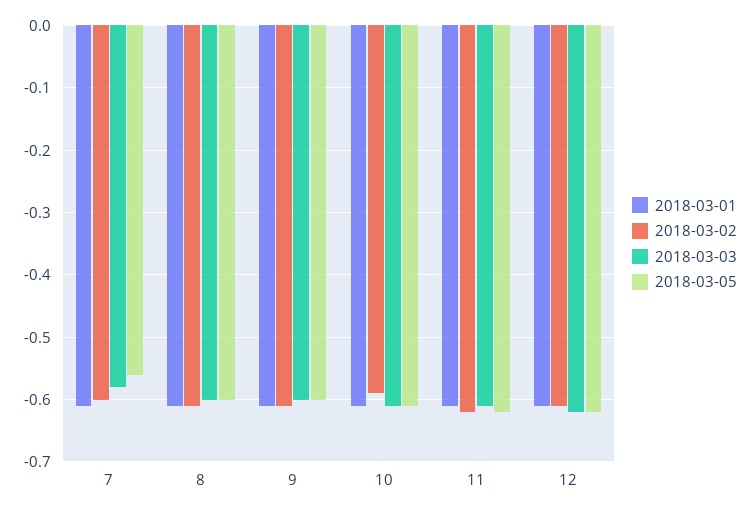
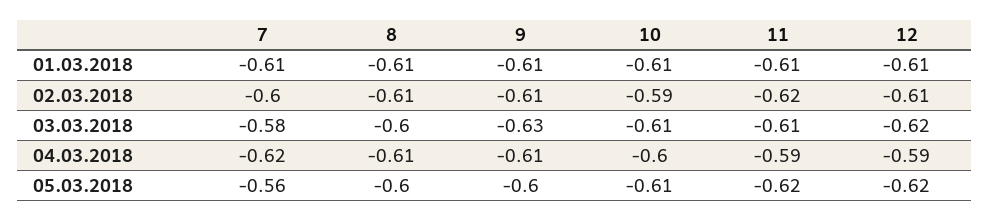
  {
    "2018-03-01": {
      "7": -0.61,
      "8": -0.61,
      "9": -0.61,
      "10": -0.61,
      "11": -0.61,
      "12": -0.61
    },
    "2018-03-02": {
      "7": -0.6,
      "8": -0.61,
      "9": -0.61,
      "10": -0.59,
      "11": -0.62,
      "12": -0.61
    },
    "2018-03-03": {
      "7": -0.58,
      "8": -0.6,
-     "9": -0.6,
+     "9": -0.63,
      "10": -0.61,
      "11": -0.61,
      "12": -0.62
    },
    "2018-03-05": {
      "7": -0.56,
      "8": -0.6,
      "9": -0.6,
      "10": -0.61,
      "11": -0.62,
      "12": -0.62
-   }
+   },
+   "04.03.2018": {
+     "7": -0.62,
+     "8": -0.61,
+     "9": -0.61,
+     "10": -0.6,
+     "11": -0.59,
+     "12": -0.59
+   }
  }

